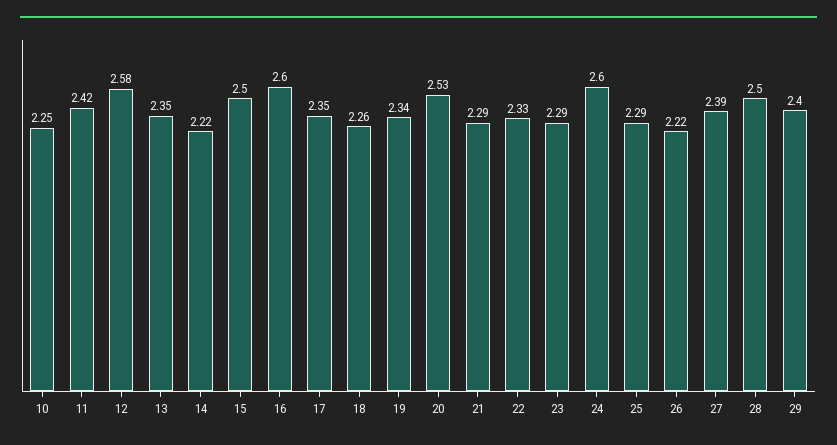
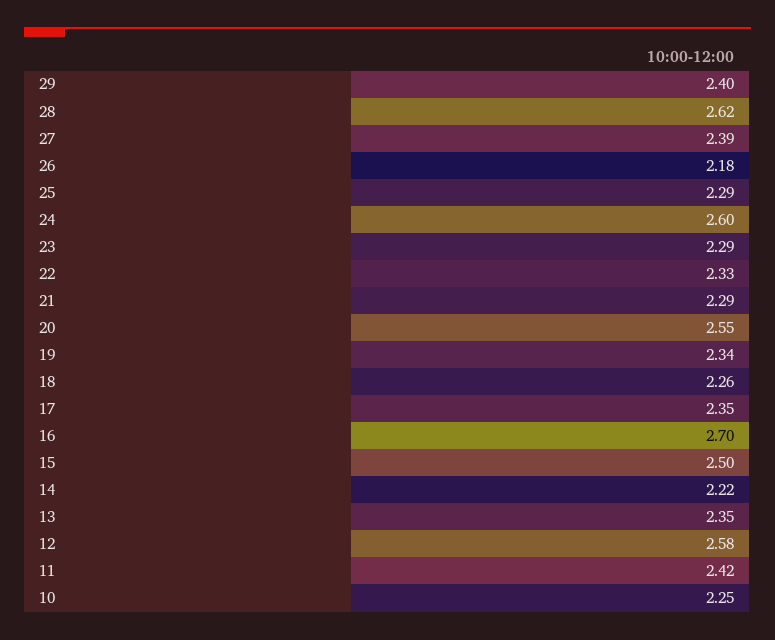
  {
    "10": 2.25,
    "11": 2.42,
    "12": 2.58,
    "13": 2.35,
    "14": 2.22,
    "15": 2.5,
-   "16": 2.6,
+   "16": 2.7,
    "17": 2.35,
    "18": 2.26,
    "19": 2.34,
-   "20": 2.53,
+   "20": 2.55,
    "21": 2.29,
    "22": 2.33,
    "23": 2.29,
    "24": 2.6,
    "25": 2.29,
-   "26": 2.22,
+   "26": 2.18,
    "27": 2.39,
-   "28": 2.5,
+   "28": 2.62,
    "29": 2.4
  }

